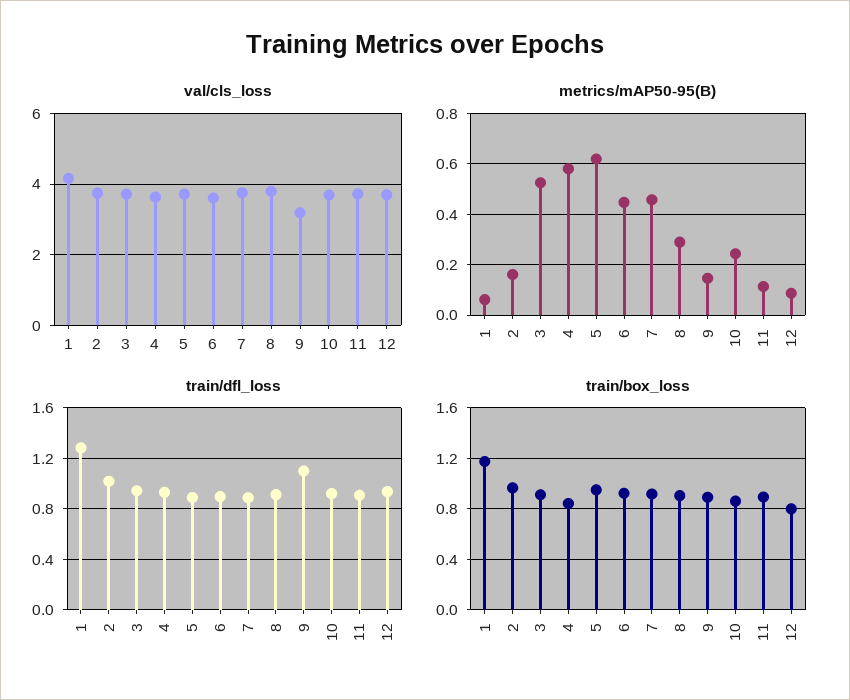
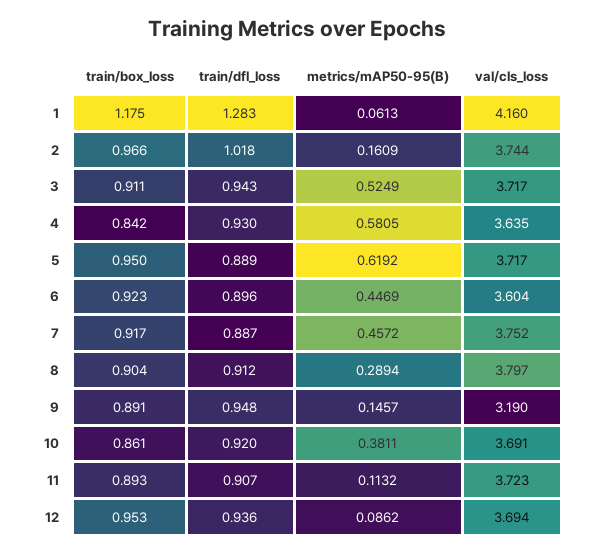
  {
    "val/cls_loss": {
      "1": 4.16,
      "2": 3.744,
      "3": 3.717,
      "4": 3.635,
      "5": 3.717,
      "6": 3.604,
      "7": 3.752,
      "8": 3.797,
      "9": 3.19,
      "10": 3.691,
      "11": 3.723,
      "12": 3.694
    },
    "metrics/mAP50-95(B)": {
      "1": 0.0613,
      "2": 0.1609,
      "3": 0.5249,
      "4": 0.5805,
      "5": 0.6192,
      "6": 0.4469,
      "7": 0.4572,
      "8": 0.2894,
      "9": 0.1457,
-     "10": 0.25,
+     "10": 0.3811,
      "11": 0.1132,
      "12": 0.0862
    },
    "train/dfl_loss": {
      "1": 1.283,
      "2": 1.018,
      "3": 0.943,
      "4": 0.93,
      "5": 0.889,
      "6": 0.896,
      "7": 0.887,
      "8": 0.912,
-     "9": 1.1,
+     "9": 0.948,
      "10": 0.92,
      "11": 0.907,
      "12": 0.936
    },
    "train/box_loss": {
      "1": 1.175,
      "2": 0.966,
      "3": 0.911,
      "4": 0.842,
      "5": 0.95,
      "6": 0.923,
      "7": 0.917,
      "8": 0.904,
      "9": 0.891,
      "10": 0.861,
      "11": 0.893,
-     "12": 0.8
+     "12": 0.953
    }
  }

